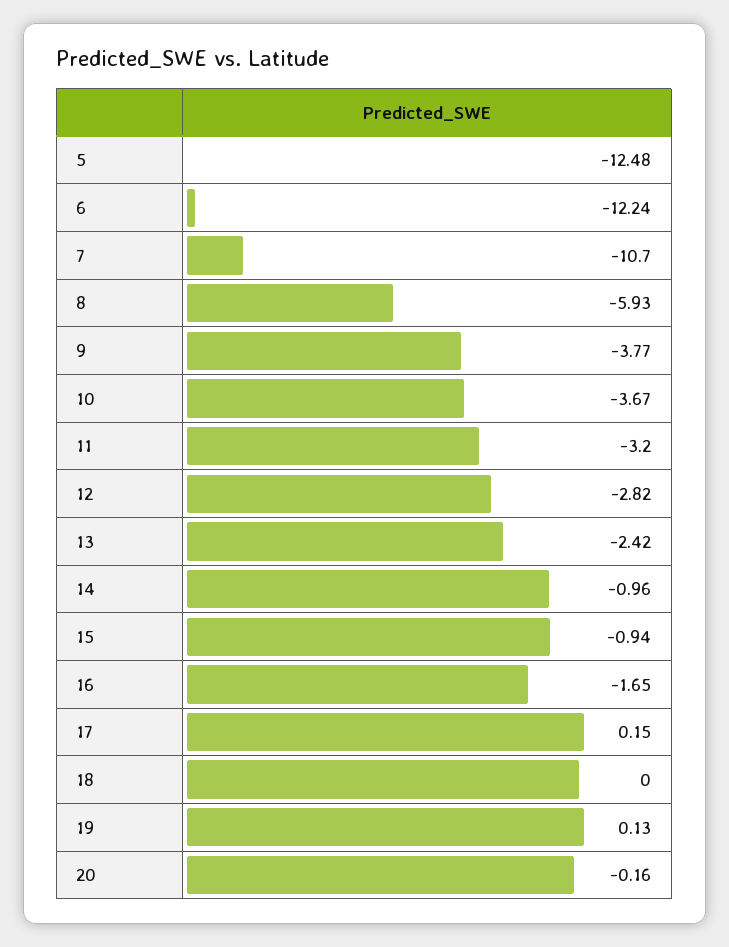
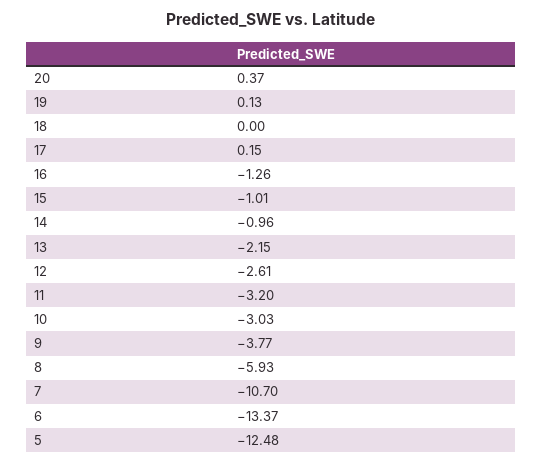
  {
    "5": -12.48,
-   "6": -12.24,
+   "6": -13.37,
    "7": -10.7,
    "8": -5.93,
    "9": -3.77,
-   "10": -3.67,
+   "10": -3.03,
    "11": -3.2,
-   "12": -2.82,
+   "12": -2.61,
-   "13": -2.42,
+   "13": -2.15,
    "14": -0.96,
-   "15": -0.94,
+   "15": -1.01,
-   "16": -1.65,
+   "16": -1.26,
    "17": 0.15,
    "18": 0,
    "19": 0.13,
-   "20": -0.16
+   "20": 0.37
  }

